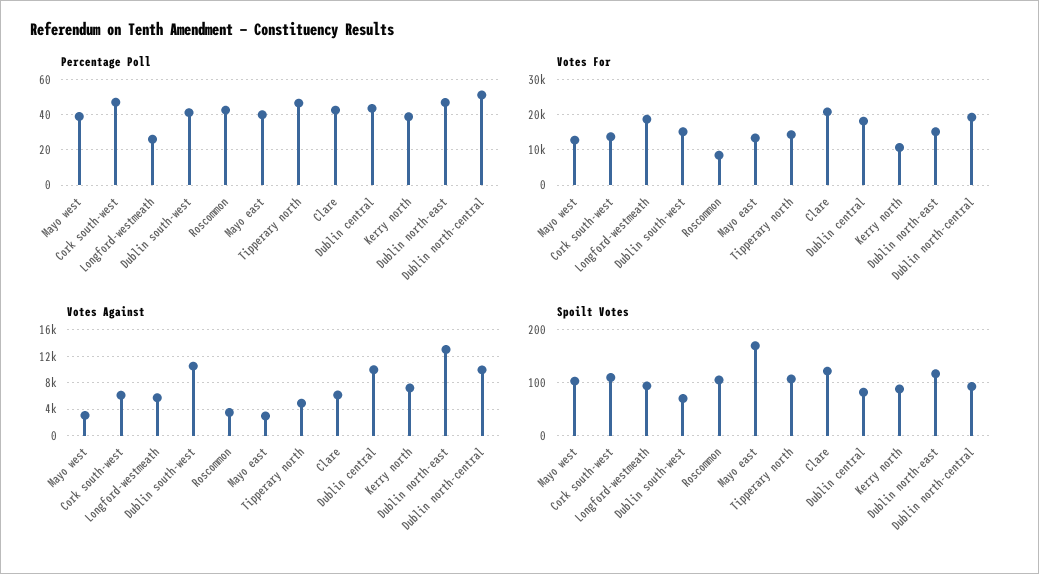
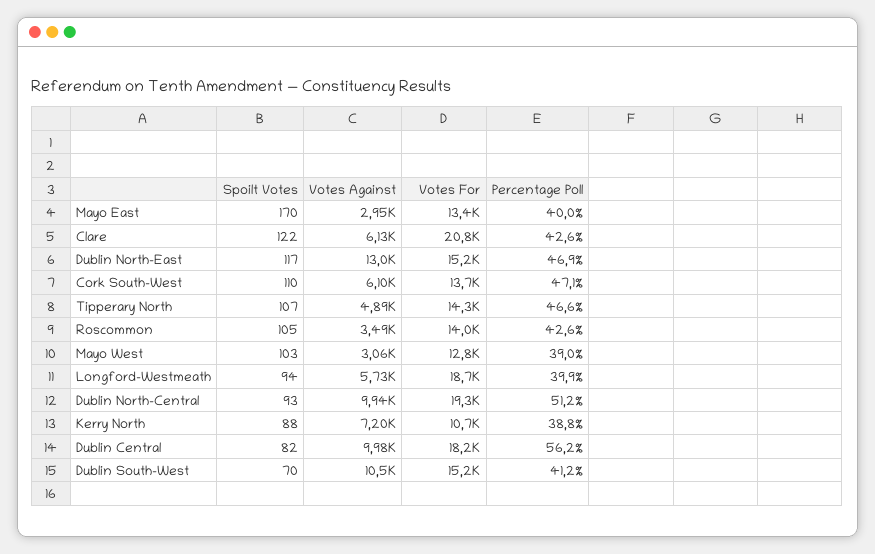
  {
    "Percentage Poll": {
      "Mayo west": 39,
      "Cork south-west": 47.1,
-     "Longford-westmeath": 25,
+     "Longford-westmeath": 39.9,
      "Dublin south-west": 41.2,
      "Roscommon": 42.6,
      "Mayo east": 40,
      "Tipperary north": 46.6,
      "Clare": 42.6,
-     "Dublin central": 45,
+     "Dublin central": 56.2,
      "Kerry north": 38.8,
      "Dublin north-east": 46.9,
      "Dublin north-central": 51.2
    },
    "Votes For": {
      "Mayo west": 12800,
      "Cork south-west": 13700,
      "Longford-westmeath": 18700,
      "Dublin south-west": 15200,
-     "Roscommon": 8000,
+     "Roscommon": 14000,
      "Mayo east": 13400,
      "Tipperary north": 14300,
      "Clare": 20800,
      "Dublin central": 18200,
      "Kerry north": 10700,
      "Dublin north-east": 15200,
      "Dublin north-central": 19300
    },
    "Votes Against": {
      "Mayo west": 3060,
      "Cork south-west": 6100,
      "Longford-westmeath": 5730,
      "Dublin south-west": 10500,
      "Roscommon": 3490,
      "Mayo east": 2950,
      "Tipperary north": 4890,
      "Clare": 6130,
      "Dublin central": 9980,
      "Kerry north": 7200,
      "Dublin north-east": 13000,
      "Dublin north-central": 9940
    },
    "Spoilt Votes": {
      "Mayo west": 103,
      "Cork south-west": 110,
      "Longford-westmeath": 94,
      "Dublin south-west": 70,
      "Roscommon": 105,
      "Mayo east": 170,
      "Tipperary north": 107,
      "Clare": 122,
      "Dublin central": 82,
      "Kerry north": 88,
      "Dublin north-east": 117,
      "Dublin north-central": 93
    }
  }

